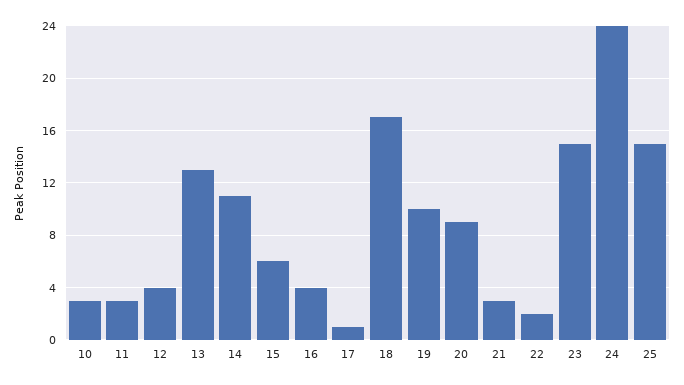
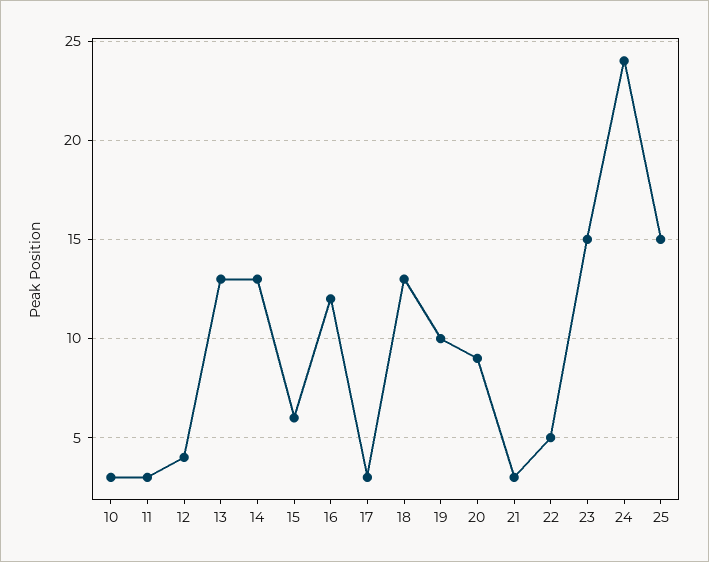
  {
    "10": 3,
    "11": 3,
    "12": 4,
    "13": 13,
-   "14": 11,
+   "14": 13,
    "15": 6,
-   "16": 4,
+   "16": 12,
-   "17": 1,
+   "17": 3,
-   "18": 17,
+   "18": 13,
    "19": 10,
    "20": 9,
    "21": 3,
-   "22": 2,
+   "22": 5,
    "23": 15,
    "24": 24,
    "25": 15
  }

